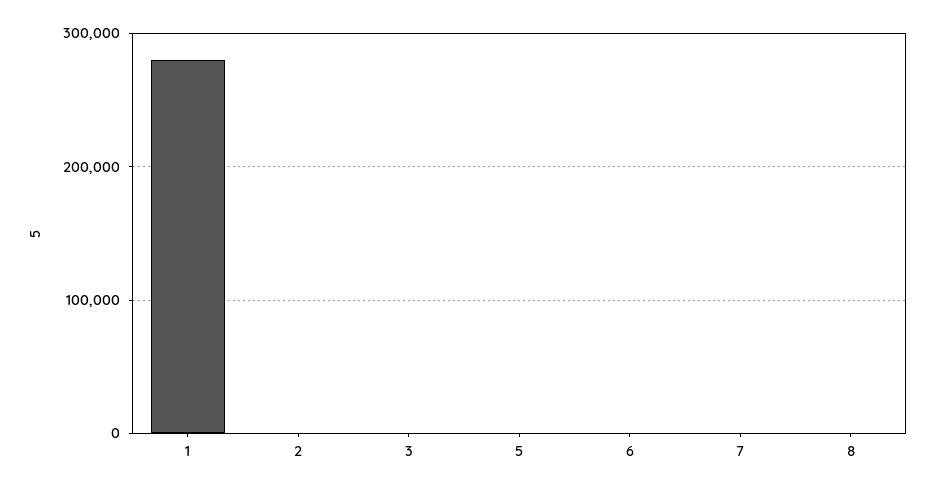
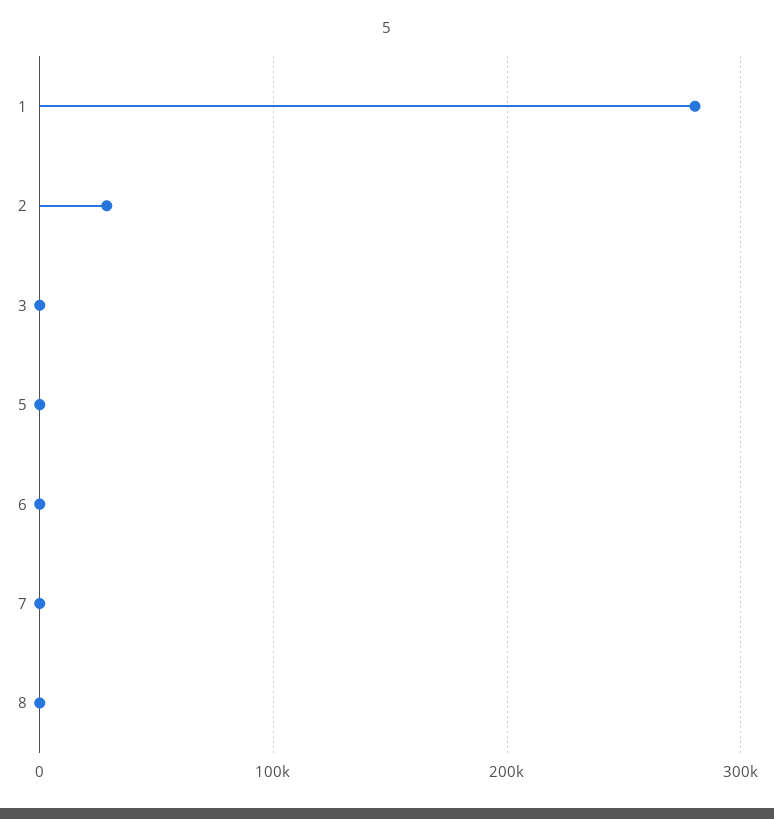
  {
    "1": 280000,
-   "2": 0,
+   "2": 30000,
    "3": 0,
    "5": 0,
    "6": 0,
    "7": 0,
    "8": 0
  }

